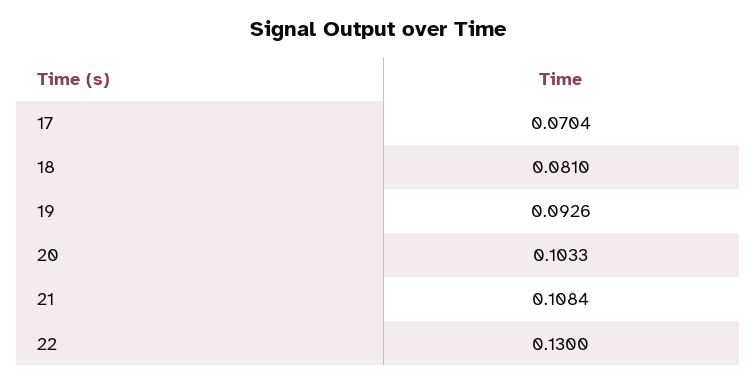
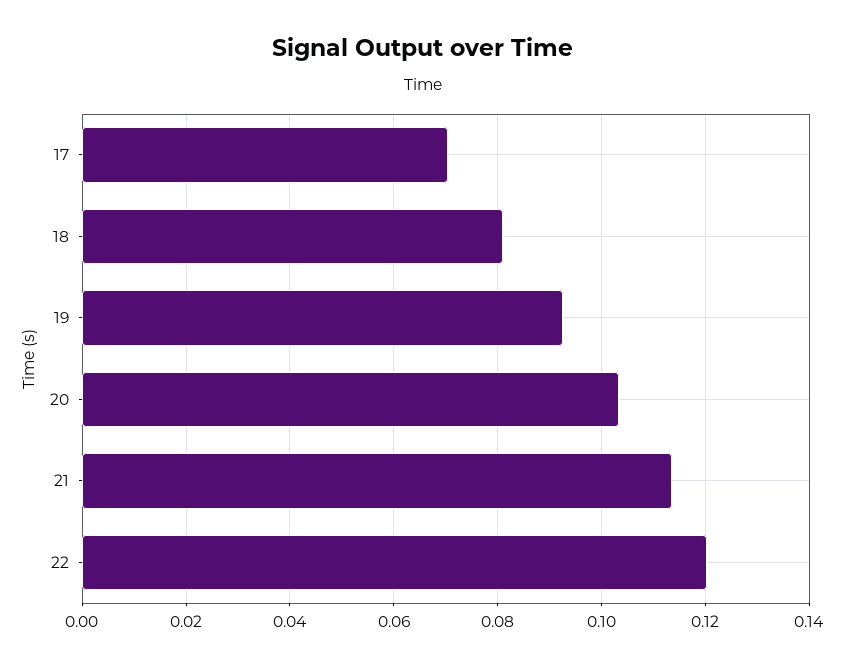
  {
    "17": 0.0704,
    "18": 0.081,
    "19": 0.0926,
    "20": 0.1033,
-   "21": 0.1084,
+   "21": 0.114,
-   "22": 0.13
+   "22": 0.12
  }

